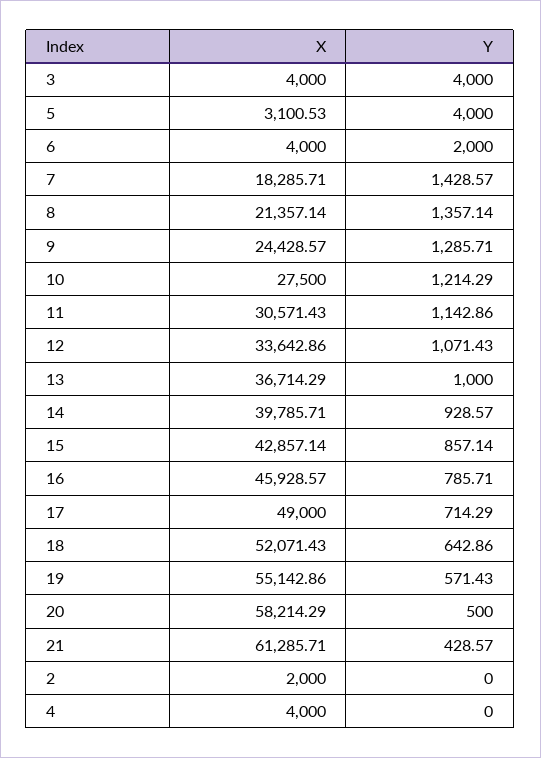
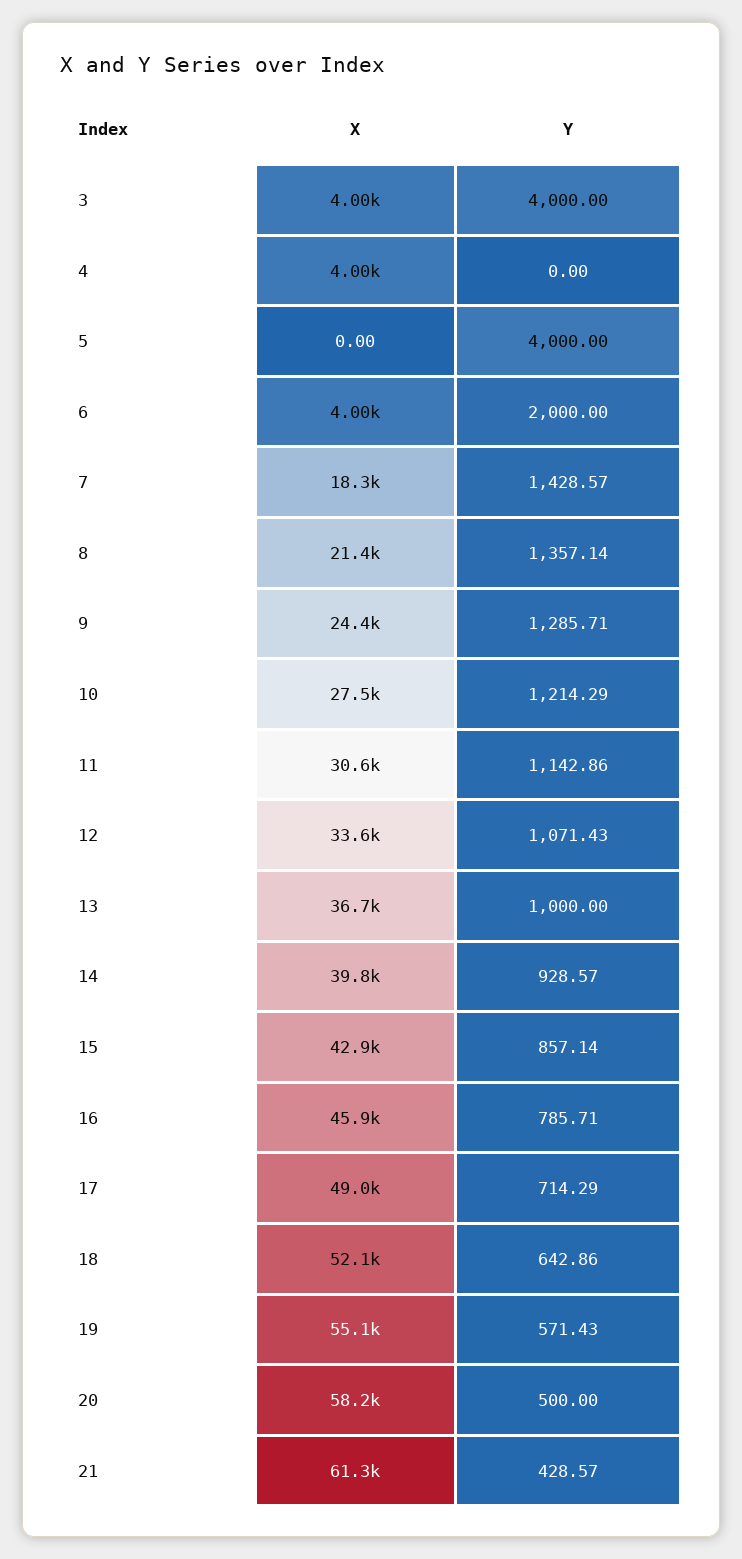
  {
    "X": {
      "3": 4000,
-     "5": 3100.53,
+     "5": 0,
      "6": 4000,
      "7": 18285.71,
      "8": 21357.14,
      "9": 24428.57,
      "10": 27500,
      "11": 30571.43,
      "12": 33642.86,
      "13": 36714.29,
      "14": 39785.71,
      "15": 42857.14,
      "16": 45928.57,
      "17": 49000,
      "18": 52071.43,
      "19": 55142.86,
      "20": 58214.29,
      "21": 61285.71,
-     "2": 2000,
      "4": 4000
    },
    "Y": {
      "3": 4000,
      "5": 4000,
      "6": 2000,
      "7": 1428.57,
      "8": 1357.14,
      "9": 1285.71,
      "10": 1214.29,
      "11": 1142.86,
      "12": 1071.43,
      "13": 1000,
      "14": 928.57,
      "15": 857.14,
      "16": 785.71,
      "17": 714.29,
      "18": 642.86,
      "19": 571.43,
      "20": 500,
      "21": 428.57,
-     "2": 0,
      "4": 0
    }
  }

